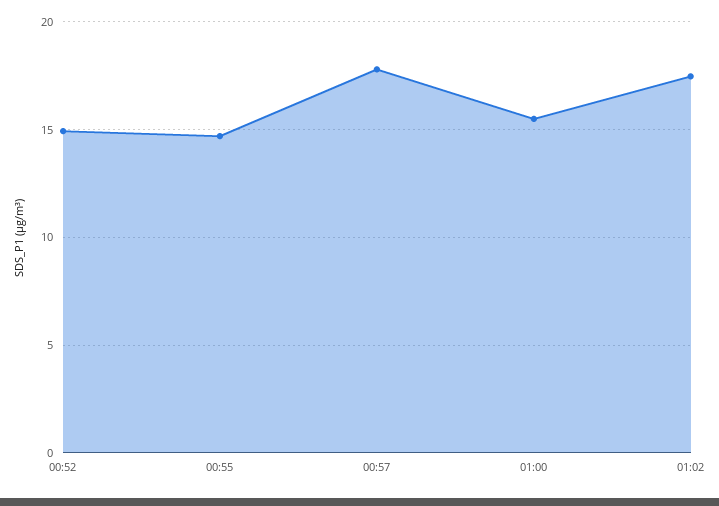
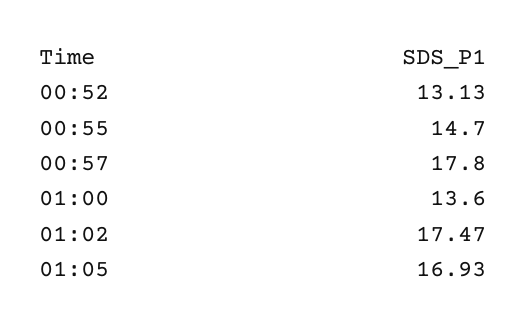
  {
-   "00:52": 15,
+   "00:52": 13.13,
    "00:55": 14.7,
    "00:57": 17.8,
-   "01:00": 15.5,
+   "01:00": 13.6,
-   "01:02": 17.47
+   "01:02": 17.47,
+   "01:05": 16.93
  }

